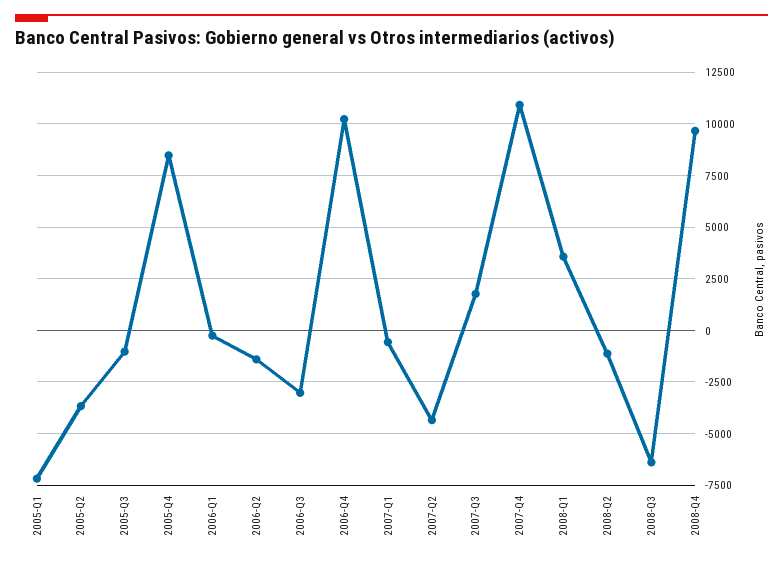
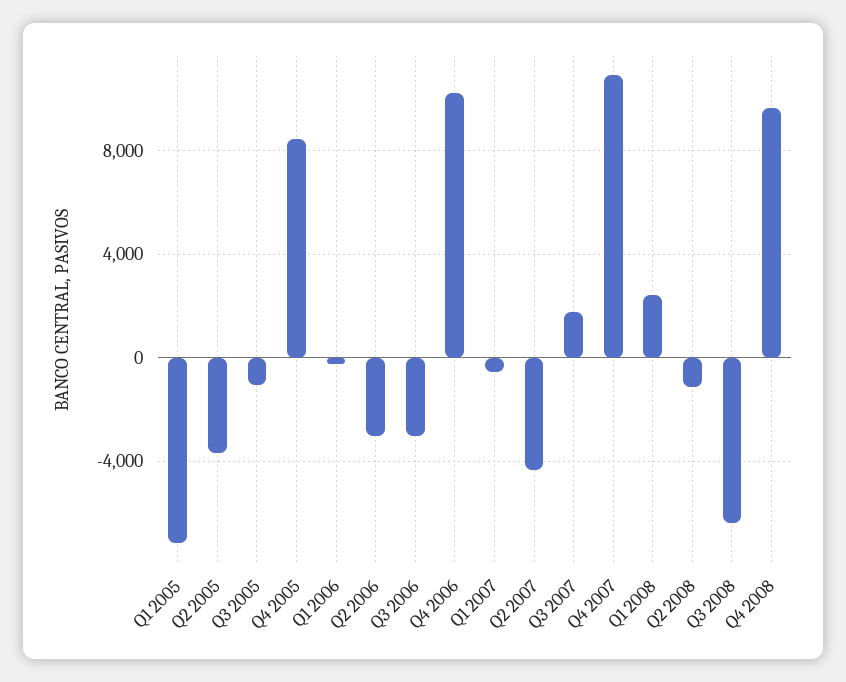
  {
    "2005-Q1": -7000,
    "2005-Q2": -3500,
    "2005-Q3": -1000,
    "2005-Q4": 8500,
    "2006-Q1": -500,
-   "2006-Q2": -1500,
+   "2006-Q2": -3000,
    "2006-Q3": -3000,
    "2006-Q4": 10000,
    "2007-Q1": -500,
    "2007-Q2": -4500,
    "2007-Q3": 2000,
    "2007-Q4": 11000,
-   "2008-Q1": 3500,
+   "2008-Q1": 2500,
    "2008-Q2": -1000,
    "2008-Q3": -6500,
    "2008-Q4": 9500
  }

